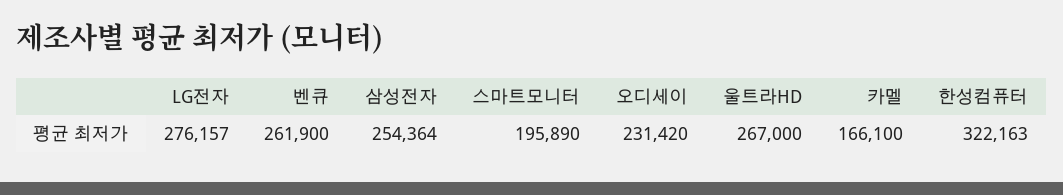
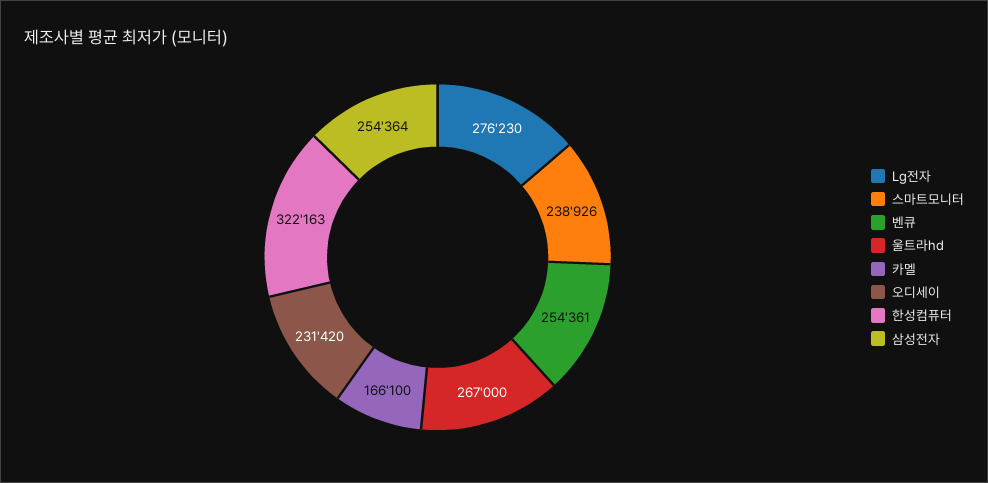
  {
-   "LG전자": 276157,
+   "LG전자": 276230,
-   "벤큐": 261900,
+   "벤큐": 254361,
    "삼성전자": 254364,
-   "스마트모니터": 195890,
+   "스마트모니터": 238926,
    "오디세이": 231420,
    "울트라HD": 267000,
    "카멜": 166100,
    "한성컴퓨터": 322163
  }

